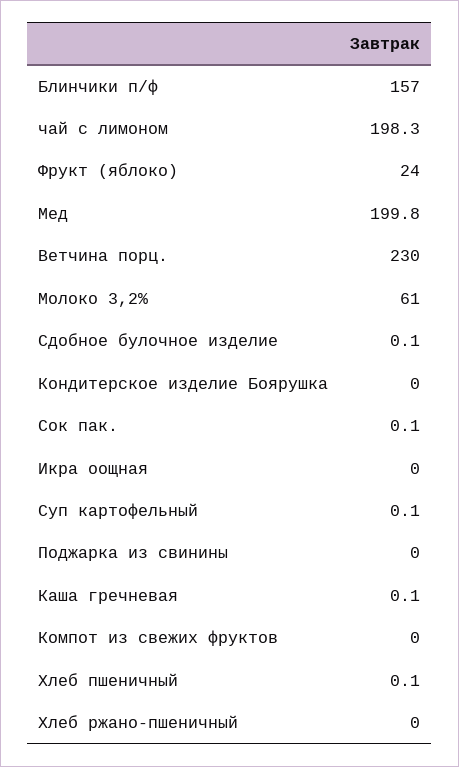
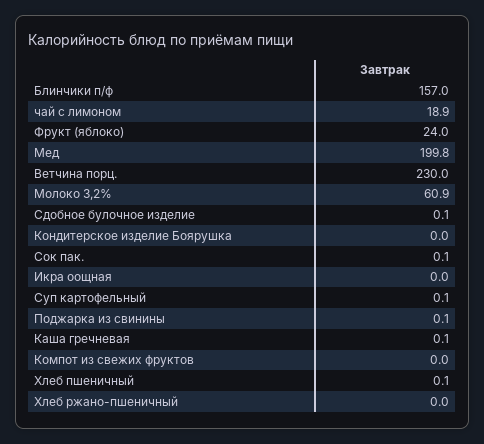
  {
    "Блинчики п/ф": 157,
-   "чай с лимоном": 198.3,
+   "чай с лимоном": 18.9,
    "Фрукт (яблоко)": 24,
    "Мед": 199.8,
    "Ветчина порц.": 230,
-   "Молоко 3,2%": 61,
+   "Молоко 3,2%": 60.9,
    "Сдобное булочное изделие": 0.1,
    "Кондитерское изделие Боярушка": 0,
    "Сок пак.": 0.1,
    "Икра оощная": 0,
    "Суп картофельный": 0.1,
-   "Поджарка из свинины": 0,
+   "Поджарка из свинины": 0.1,
    "Каша гречневая": 0.1,
    "Компот из свежих фруктов": 0,
    "Хлеб пшеничный": 0.1,
    "Хлеб ржано-пшеничный": 0
  }

